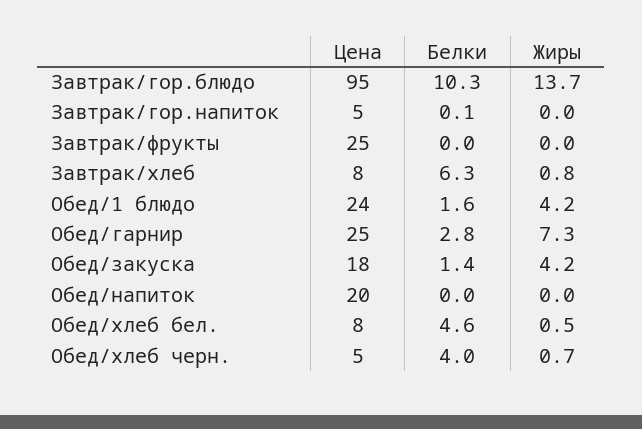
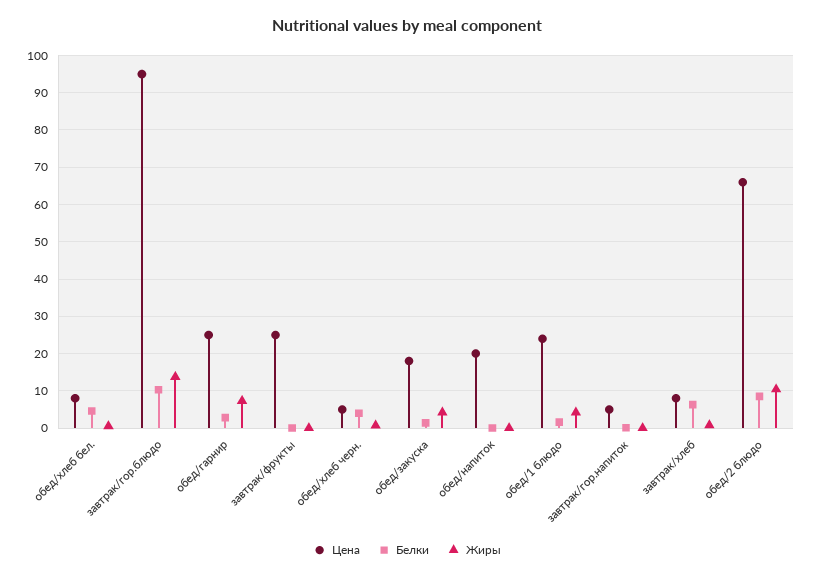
  {
    "Цена": {
      "Завтрак/гор.блюдо": 95,
      "Завтрак/гор.напиток": 5,
      "Завтрак/фрукты": 25,
      "Завтрак/хлеб": 8,
      "Обед/1 блюдо": 24,
      "Обед/гарнир": 25,
      "Обед/закуска": 18,
      "Обед/напиток": 20,
      "Обед/хлеб бел.": 8,
-     "Обед/хлеб черн.": 5
+     "Обед/хлеб черн.": 5,
+     "обед/2 блюдо": 66
    },
    "Белки": {
      "Завтрак/гор.блюдо": 10.3,
      "Завтрак/гор.напиток": 0.1,
      "Завтрак/фрукты": 0,
      "Завтрак/хлеб": 6.3,
      "Обед/1 блюдо": 1.6,
      "Обед/гарнир": 2.8,
      "Обед/закуска": 1.4,
      "Обед/напиток": 0,
      "Обед/хлеб бел.": 4.6,
-     "Обед/хлеб черн.": 4
+     "Обед/хлеб черн.": 4,
+     "обед/2 блюдо": 8
    },
    "Жиры": {
      "Завтрак/гор.блюдо": 13.7,
      "Завтрак/гор.напиток": 0,
      "Завтрак/фрукты": 0,
      "Завтрак/хлеб": 0.8,
      "Обед/1 блюдо": 4.2,
      "Обед/гарнир": 7.3,
      "Обед/закуска": 4.2,
      "Обед/напиток": 0,
      "Обед/хлеб бел.": 0.5,
-     "Обед/хлеб черн.": 0.7
+     "Обед/хлеб черн.": 0.7,
+     "обед/2 блюдо": 10
    }
  }

